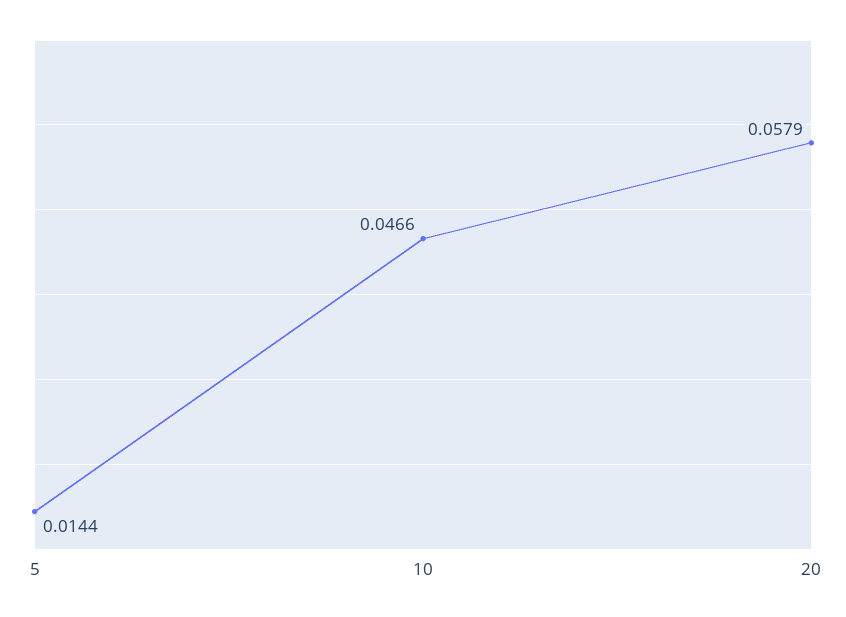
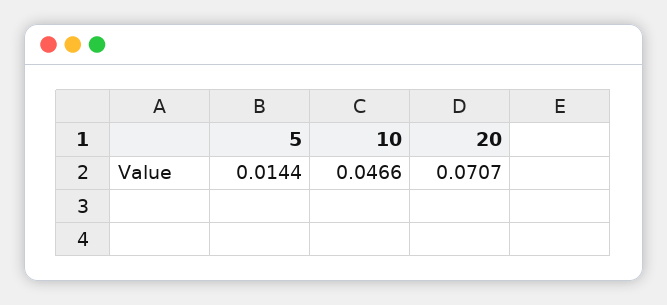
  {
    "5": 0.0144,
    "10": 0.0466,
-   "20": 0.0579
+   "20": 0.0707
  }

